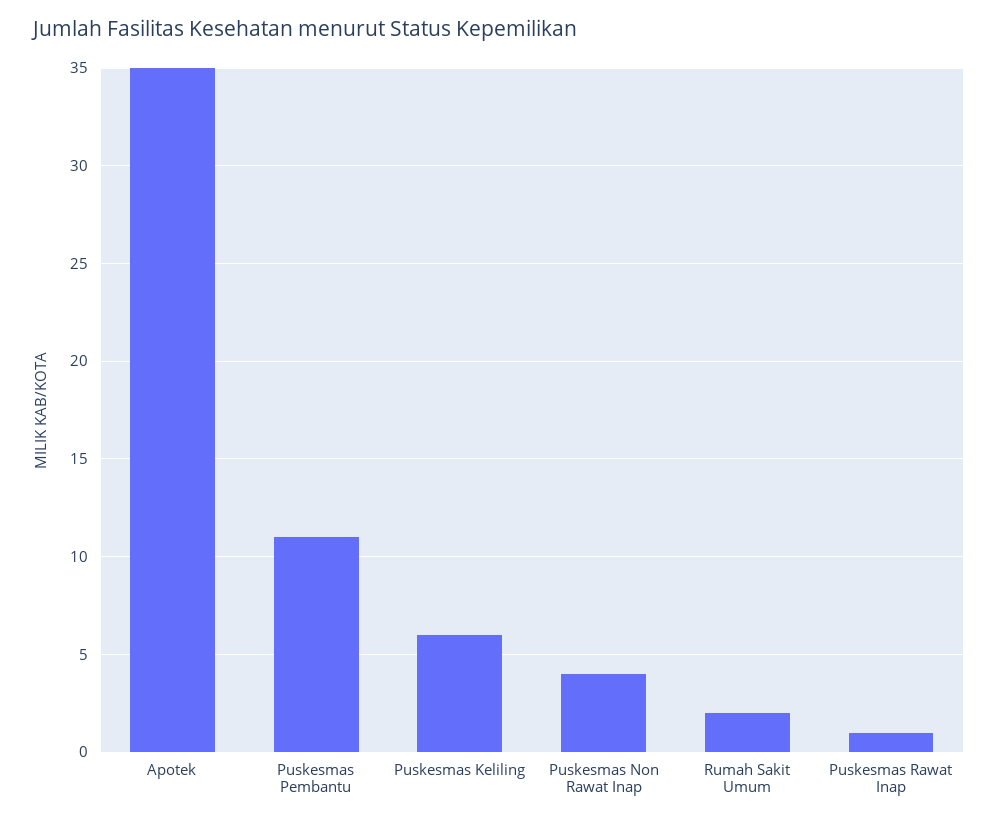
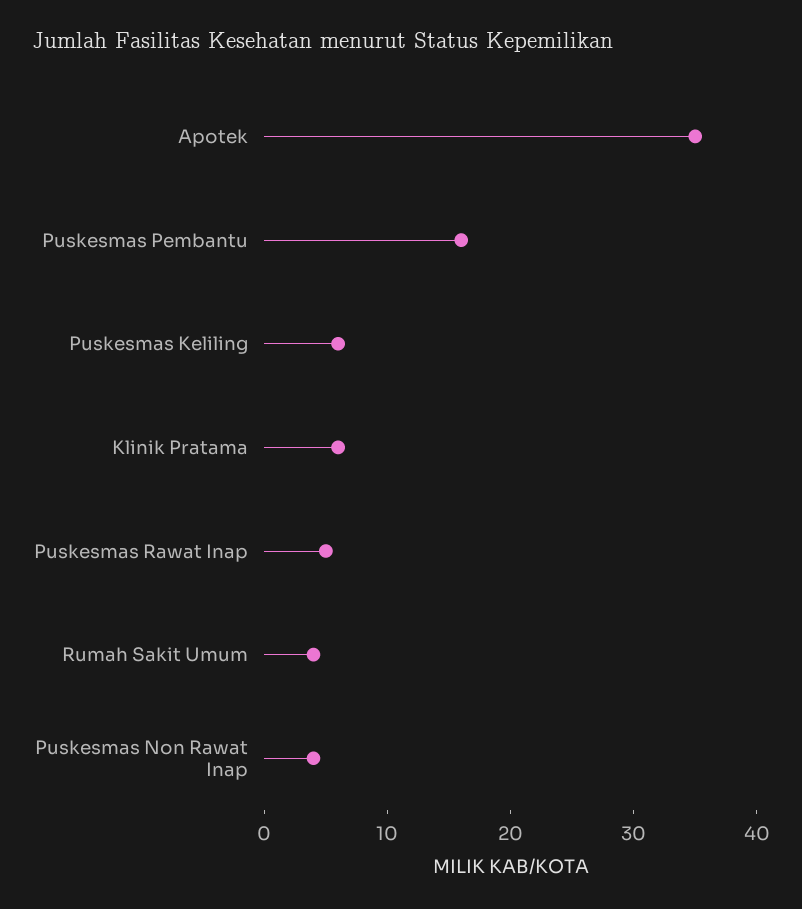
  {
    "Apotek": 35,
-   "Puskesmas Pembantu": 11,
+   "Puskesmas Pembantu": 16,
    "Puskesmas Keliling": 6,
    "Puskesmas Non Rawat Inap": 4,
-   "Rumah Sakit Umum": 2,
+   "Rumah Sakit Umum": 4,
-   "Puskesmas Rawat Inap": 1
+   "Puskesmas Rawat Inap": 5,
+   "Klinik Pratama": 6
  }

